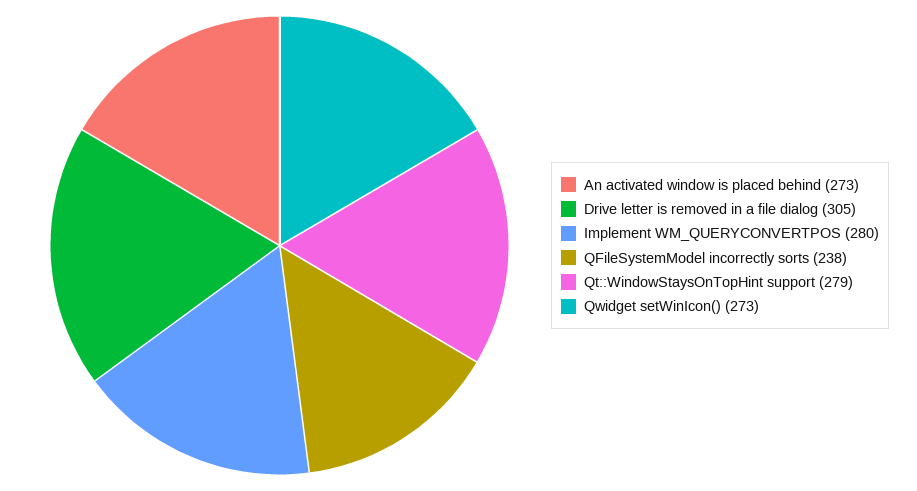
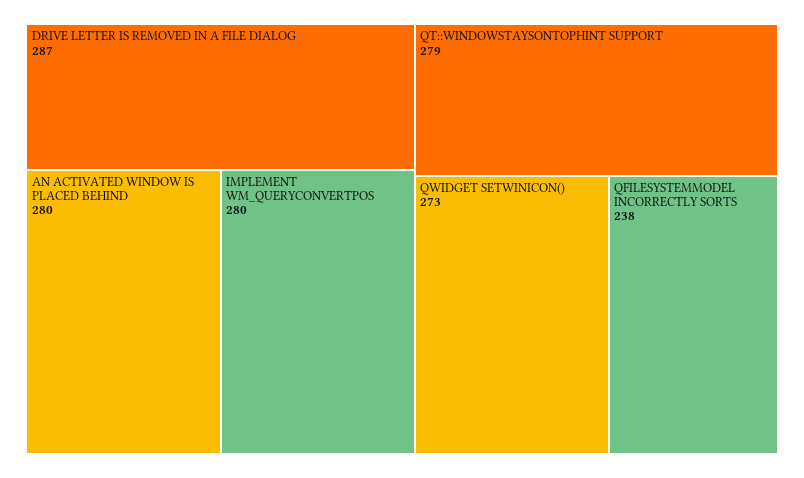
  {
-   "An activated window is placed behind": 273,
+   "An activated window is placed behind": 280,
-   "Drive letter is removed in a file dialog": 305,
+   "Drive letter is removed in a file dialog": 287,
    "Implement WM_QUERYCONVERTPOS": 280,
    "QFileSystemModel incorrectly sorts": 238,
    "Qt::WindowStaysOnTopHint support": 279,
    "Qwidget setWinIcon()": 273
  }

